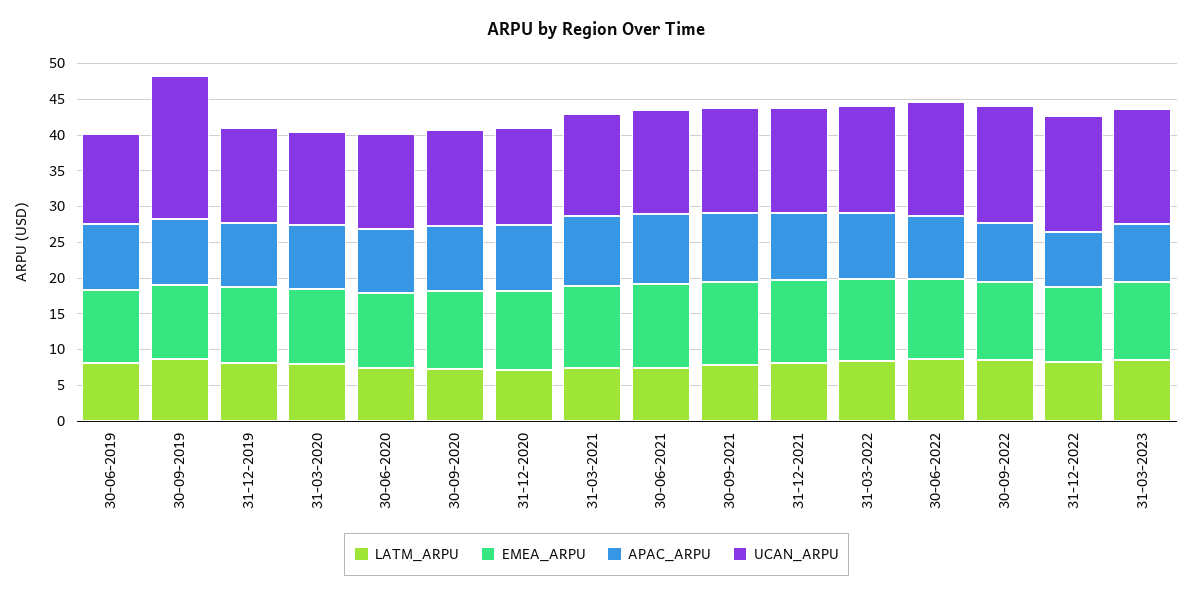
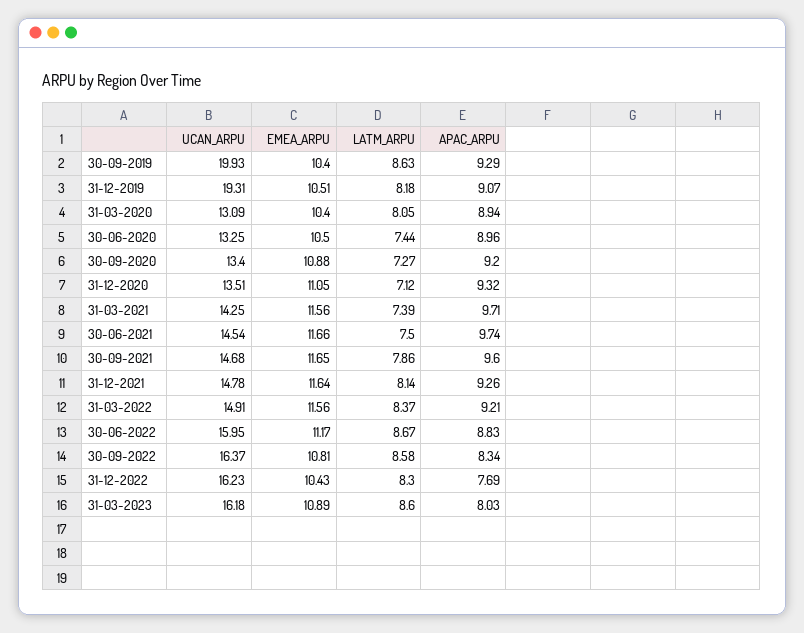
  {
    "LATM_ARPU": {
-     "30-06-2019": 7.5,
      "30-09-2019": 8.63,
      "31-12-2019": 8.18,
      "31-03-2020": 8.05,
      "30-06-2020": 7.44,
      "30-09-2020": 7.27,
      "31-12-2020": 7.12,
      "31-03-2021": 7.39,
      "30-06-2021": 7.5,
      "30-09-2021": 7.86,
      "31-12-2021": 8.14,
      "31-03-2022": 8.37,
      "30-06-2022": 8.67,
      "30-09-2022": 8.58,
      "31-12-2022": 8.3,
      "31-03-2023": 8.6
    },
    "EMEA_ARPU": {
-     "30-06-2019": 10,
      "30-09-2019": 10.4,
      "31-12-2019": 10.51,
      "31-03-2020": 10.4,
      "30-06-2020": 10.5,
      "30-09-2020": 10.88,
      "31-12-2020": 11.05,
      "31-03-2021": 11.56,
      "30-06-2021": 11.66,
      "30-09-2021": 11.65,
      "31-12-2021": 11.64,
      "31-03-2022": 11.56,
      "30-06-2022": 11.17,
      "30-09-2022": 10.81,
      "31-12-2022": 10.43,
      "31-03-2023": 10.89
    },
    "APAC_ARPU": {
-     "30-06-2019": 10,
      "30-09-2019": 9.29,
      "31-12-2019": 9.07,
      "31-03-2020": 8.94,
      "30-06-2020": 8.96,
      "30-09-2020": 9.2,
      "31-12-2020": 9.32,
      "31-03-2021": 9.71,
      "30-06-2021": 9.74,
      "30-09-2021": 9.6,
      "31-12-2021": 9.26,
      "31-03-2022": 9.21,
      "30-06-2022": 8.83,
      "30-09-2022": 8.34,
      "31-12-2022": 7.69,
      "31-03-2023": 8.03
    },
    "UCAN_ARPU": {
-     "30-06-2019": 12.5,
      "30-09-2019": 19.93,
-     "31-12-2019": 12.5,
+     "31-12-2019": 19.31,
      "31-03-2020": 13.09,
      "30-06-2020": 13.25,
      "30-09-2020": 13.4,
      "31-12-2020": 13.51,
      "31-03-2021": 14.25,
      "30-06-2021": 14.54,
      "30-09-2021": 14.68,
      "31-12-2021": 14.78,
      "31-03-2022": 14.91,
      "30-06-2022": 15.95,
      "30-09-2022": 16.37,
      "31-12-2022": 16.23,
      "31-03-2023": 16.18
    }
  }

